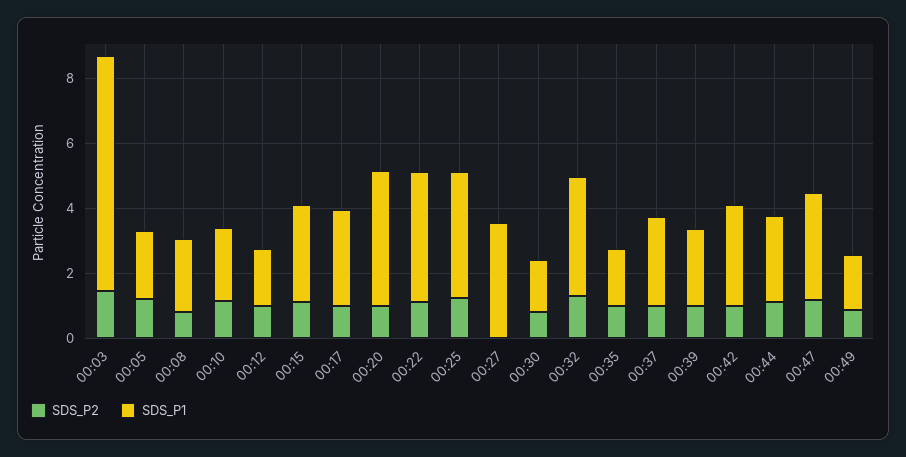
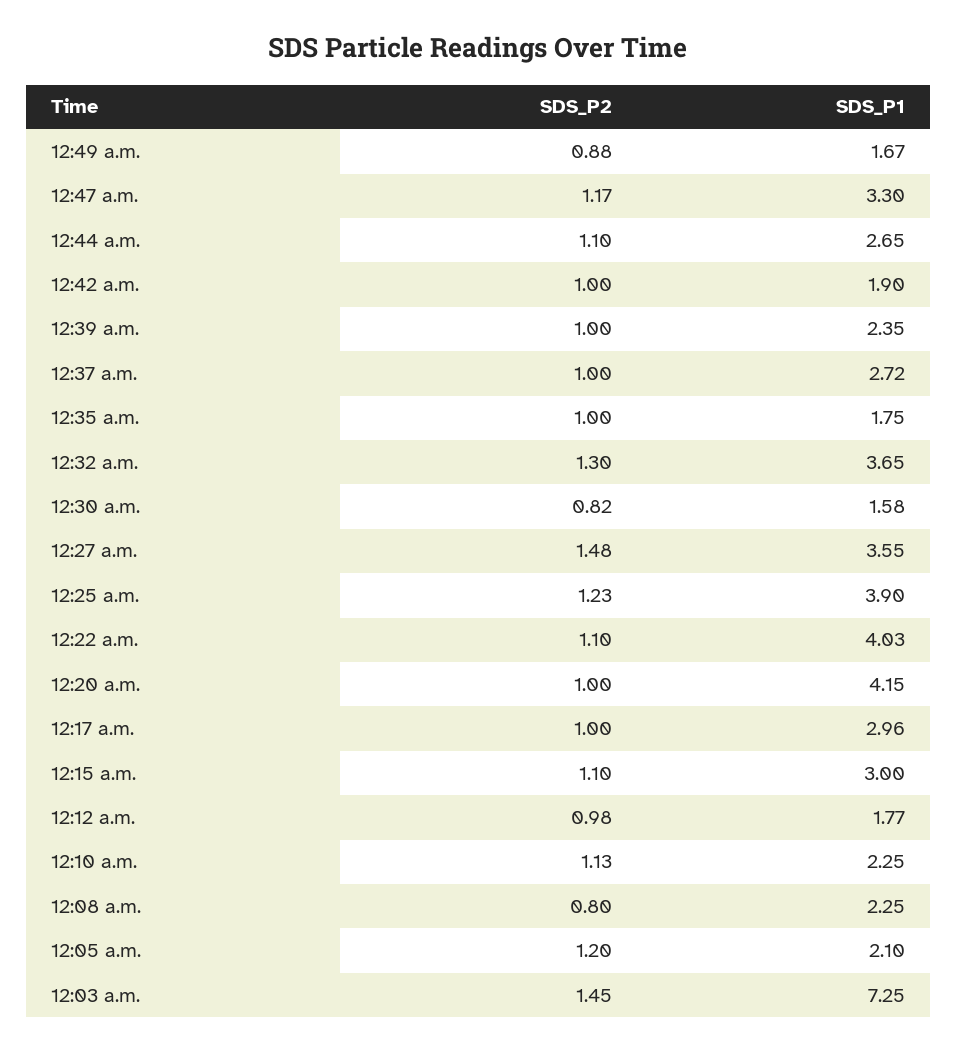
  {
    "SDS_P2": {
      "00:03": 1.45,
      "00:05": 1.2,
      "00:08": 0.8,
      "00:10": 1.13,
      "00:12": 0.98,
      "00:15": 1.1,
      "00:17": 1,
      "00:20": 1,
      "00:22": 1.1,
      "00:25": 1.23,
-     "00:27": 0,
+     "00:27": 1.48,
      "00:30": 0.82,
      "00:32": 1.3,
      "00:35": 1,
      "00:37": 1,
      "00:39": 1,
      "00:42": 1,
      "00:44": 1.1,
      "00:47": 1.17,
      "00:49": 0.88
    },
    "SDS_P1": {
      "00:03": 7.25,
      "00:05": 2.1,
      "00:08": 2.25,
      "00:10": 2.25,
      "00:12": 1.77,
      "00:15": 3,
      "00:17": 2.96,
      "00:20": 4.15,
      "00:22": 4.03,
      "00:25": 3.9,
      "00:27": 3.55,
      "00:30": 1.58,
      "00:32": 3.65,
      "00:35": 1.75,
      "00:37": 2.72,
      "00:39": 2.35,
-     "00:42": 3,
+     "00:42": 1.9,
      "00:44": 2.65,
      "00:47": 3.3,
      "00:49": 1.67
    }
  }

